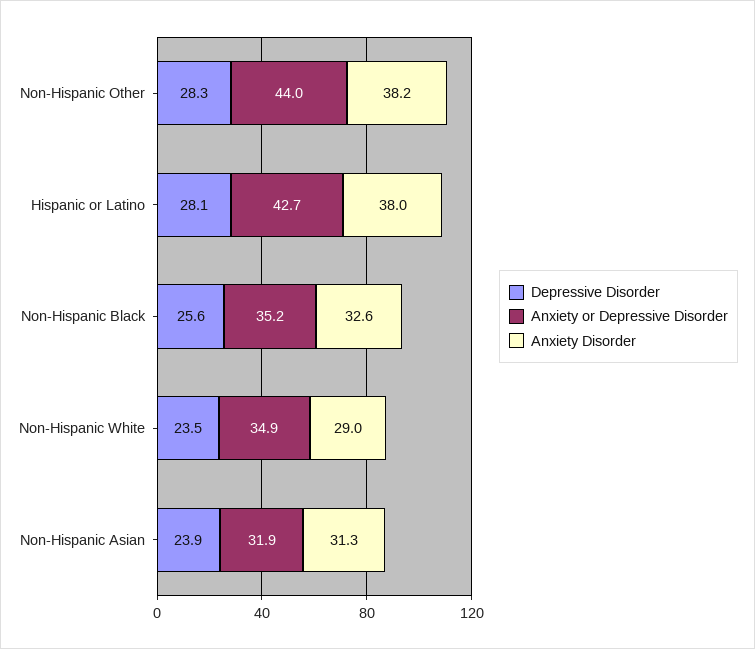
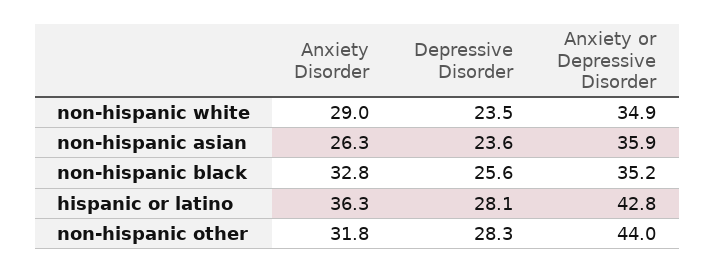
  {
    "Depressive Disorder": {
      "Non-Hispanic Other": 28.3,
      "Hispanic or Latino": 28.1,
      "Non-Hispanic Black": 25.6,
      "Non-Hispanic White": 23.5,
-     "Non-Hispanic Asian": 23.9
+     "Non-Hispanic Asian": 23.6
    },
    "Anxiety or Depressive Disorder": {
      "Non-Hispanic Other": 44,
-     "Hispanic or Latino": 42.7,
+     "Hispanic or Latino": 42.8,
      "Non-Hispanic Black": 35.2,
      "Non-Hispanic White": 34.9,
-     "Non-Hispanic Asian": 31.9
+     "Non-Hispanic Asian": 35.9
    },
    "Anxiety Disorder": {
-     "Non-Hispanic Other": 38.2,
+     "Non-Hispanic Other": 31.8,
-     "Hispanic or Latino": 38,
+     "Hispanic or Latino": 36.3,
-     "Non-Hispanic Black": 32.6,
+     "Non-Hispanic Black": 32.8,
      "Non-Hispanic White": 29,
-     "Non-Hispanic Asian": 31.3
+     "Non-Hispanic Asian": 26.3
    }
  }

